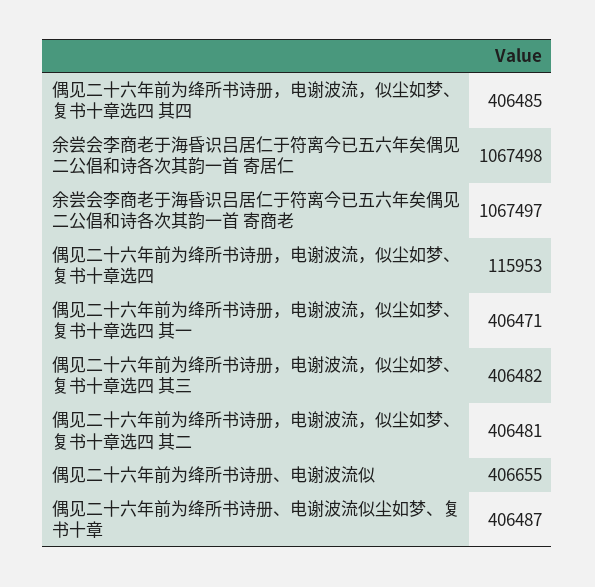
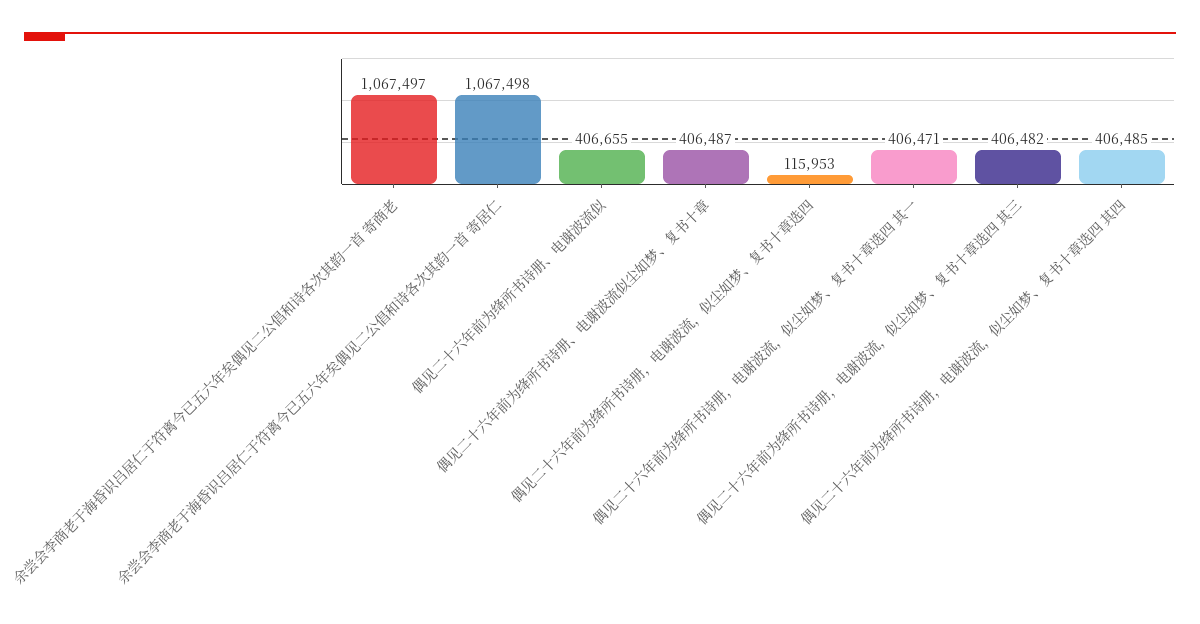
  {
    "偶见二十六年前为绛所书诗册，电谢波流，似尘如梦、复书十章选四 其四": 406485,
    "余尝会李商老于海昏识吕居仁于符离今已五六年矣偶见二公倡和诗各次其韵一首 寄居仁": 1067498,
    "余尝会李商老于海昏识吕居仁于符离今已五六年矣偶见二公倡和诗各次其韵一首 寄商老": 1067497,
    "偶见二十六年前为绛所书诗册，电谢波流，似尘如梦、复书十章选四": 115953,
    "偶见二十六年前为绛所书诗册，电谢波流，似尘如梦、复书十章选四 其一": 406471,
    "偶见二十六年前为绛所书诗册，电谢波流，似尘如梦、复书十章选四 其三": 406482,
-   "偶见二十六年前为绛所书诗册，电谢波流，似尘如梦、复书十章选四 其二": 406481,
    "偶见二十六年前为绛所书诗册、电谢波流似": 406655,
    "偶见二十六年前为绛所书诗册、电谢波流似尘如梦、复书十章": 406487
  }

